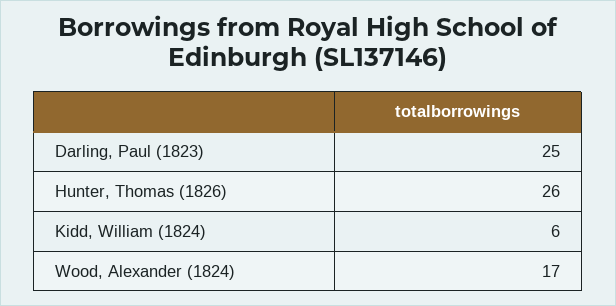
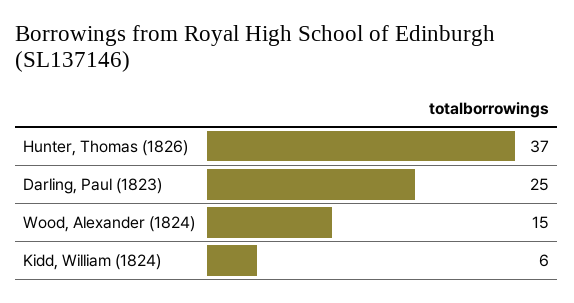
  {
    "Darling, Paul (1823)": 25,
-   "Hunter, Thomas (1826)": 26,
+   "Hunter, Thomas (1826)": 37,
    "Kidd, William (1824)": 6,
-   "Wood, Alexander (1824)": 17
+   "Wood, Alexander (1824)": 15
  }

